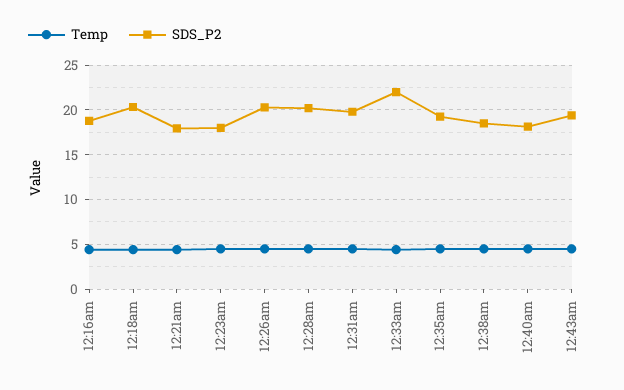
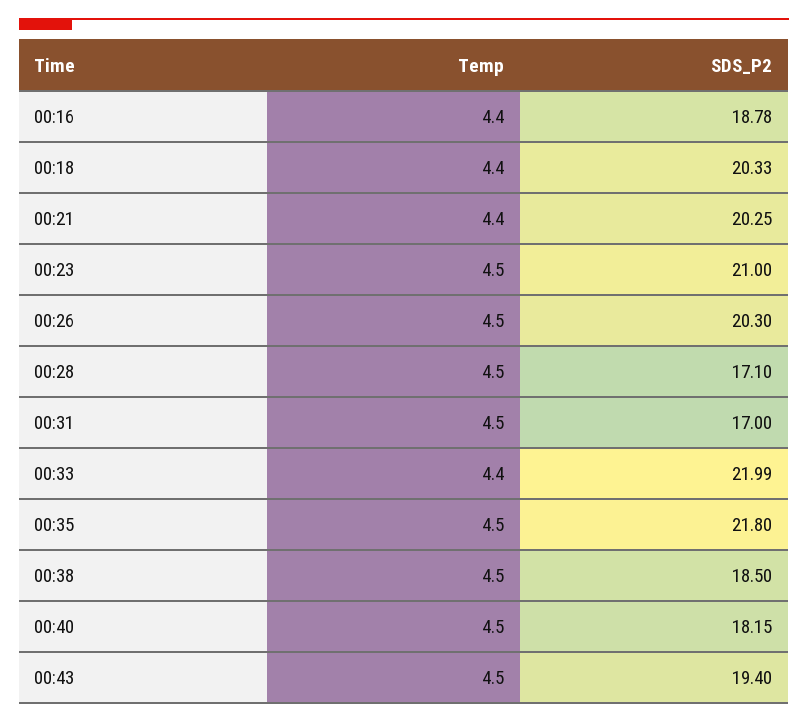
  {
    "Temp": {
      "12:16am": 4.4,
      "12:18am": 4.4,
      "12:21am": 4.4,
      "12:23am": 4.5,
      "12:26am": 4.5,
      "12:28am": 4.5,
      "12:31am": 4.5,
      "12:33am": 4.4,
      "12:35am": 4.5,
      "12:38am": 4.5,
      "12:40am": 4.5,
      "12:43am": 4.5
    },
    "SDS_P2": {
      "12:16am": 18.78,
      "12:18am": 20.33,
-     "12:21am": 18,
+     "12:21am": 20.25,
-     "12:23am": 18,
+     "12:23am": 21,
      "12:26am": 20.3,
-     "12:28am": 20,
+     "12:28am": 17.1,
-     "12:31am": 20,
+     "12:31am": 17,
      "12:33am": 21.99,
-     "12:35am": 19,
+     "12:35am": 21.8,
      "12:38am": 18.5,
      "12:40am": 18.15,
      "12:43am": 19.4
    }
  }

